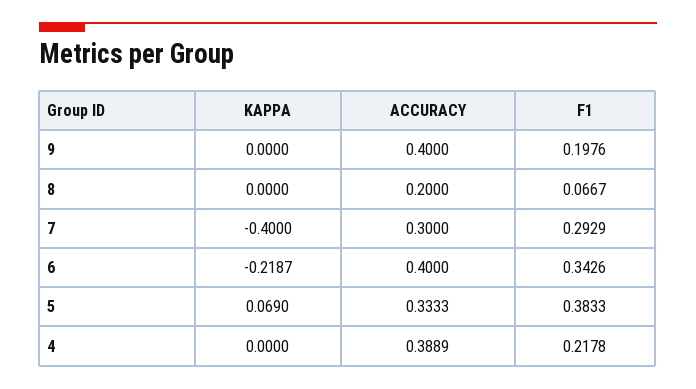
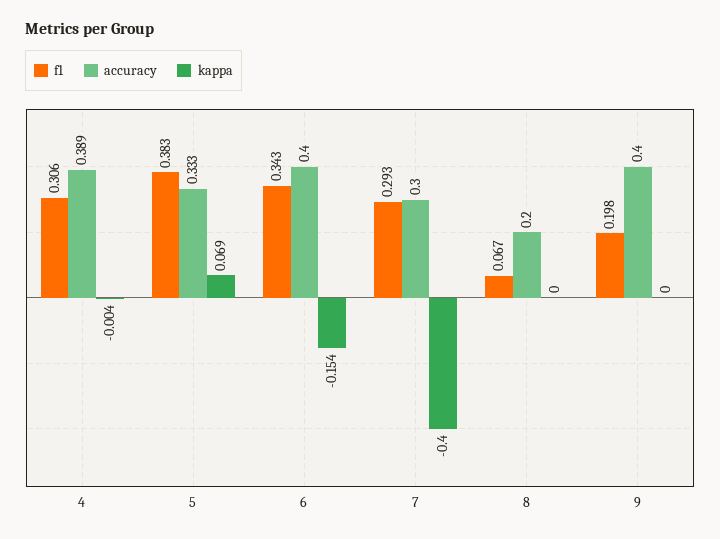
  {
    "KAPPA": {
      "9": 0,
      "8": 0,
      "7": -0.4,
-     "6": -0.2187,
+     "6": -0.154,
      "5": 0.069,
-     "4": 0
+     "4": -0.004
    },
    "ACCURACY": {
      "9": 0.4,
      "8": 0.2,
      "7": 0.3,
      "6": 0.4,
      "5": 0.3333,
      "4": 0.3889
    },
    "F1": {
      "9": 0.1976,
      "8": 0.0667,
      "7": 0.2929,
      "6": 0.3426,
      "5": 0.3833,
-     "4": 0.2178
+     "4": 0.306
    }
  }

